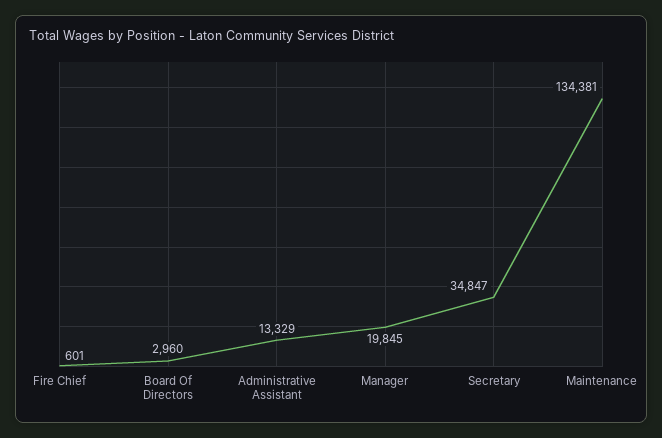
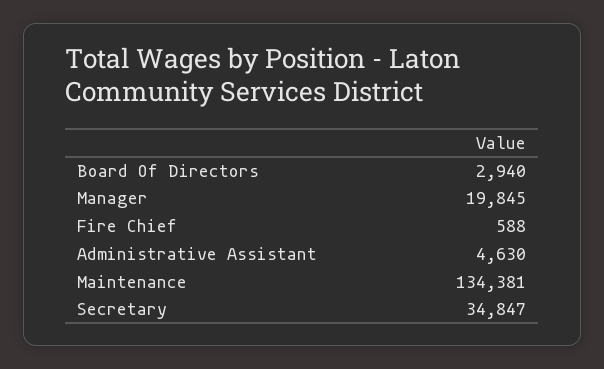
  {
-   "Fire Chief": 601,
+   "Fire Chief": 588,
-   "Board Of Directors": 2960,
+   "Board Of Directors": 2940,
-   "Administrative Assistant": 13329,
+   "Administrative Assistant": 4630,
    "Manager": 19845,
    "Secretary": 34847,
    "Maintenance": 134381
  }

